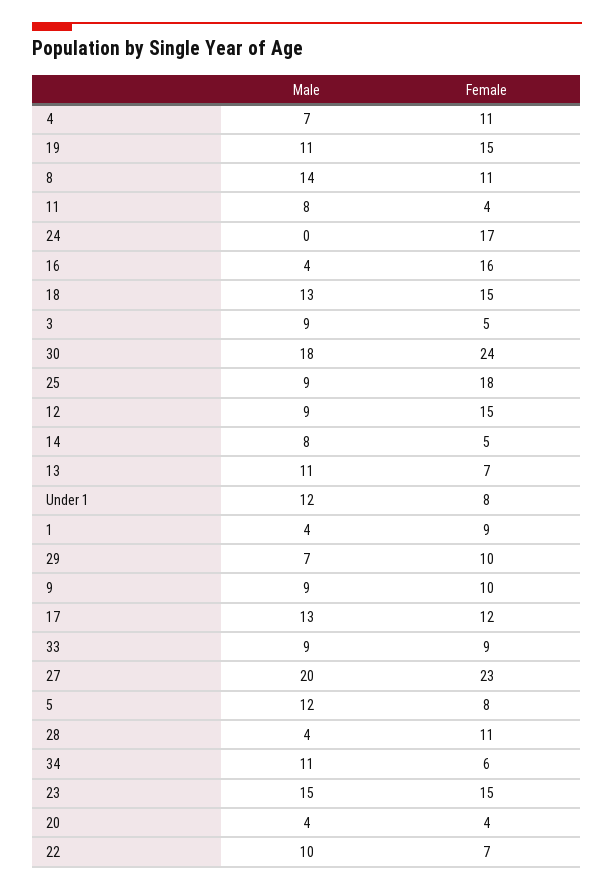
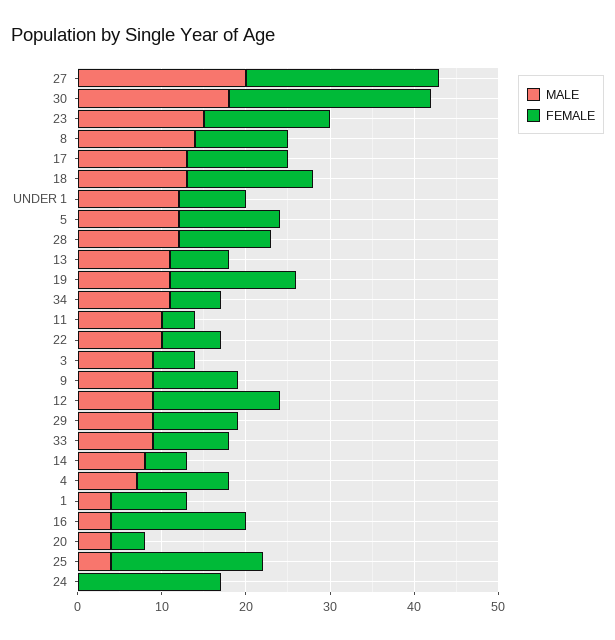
  {
    "Male": {
      "4": 7,
      "19": 11,
      "8": 14,
-     "11": 8,
+     "11": 10,
      "24": 0,
      "16": 4,
      "18": 13,
      "3": 9,
      "30": 18,
-     "25": 9,
+     "25": 4,
      "12": 9,
      "14": 8,
      "13": 11,
      "Under 1": 12,
      "1": 4,
-     "29": 7,
+     "29": 9,
      "9": 9,
      "17": 13,
      "33": 9,
      "27": 20,
      "5": 12,
-     "28": 4,
+     "28": 12,
      "34": 11,
      "23": 15,
      "20": 4,
      "22": 10
    },
    "Female": {
      "4": 11,
      "19": 15,
      "8": 11,
      "11": 4,
      "24": 17,
      "16": 16,
      "18": 15,
      "3": 5,
      "30": 24,
      "25": 18,
      "12": 15,
      "14": 5,
      "13": 7,
      "Under 1": 8,
      "1": 9,
      "29": 10,
      "9": 10,
      "17": 12,
      "33": 9,
      "27": 23,
-     "5": 8,
+     "5": 12,
      "28": 11,
      "34": 6,
      "23": 15,
      "20": 4,
      "22": 7
    }
  }

